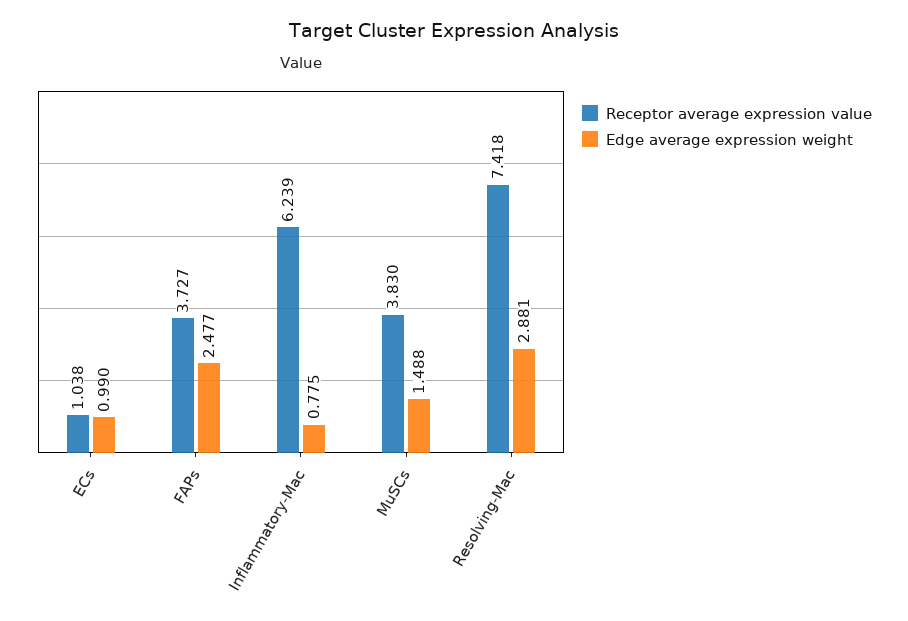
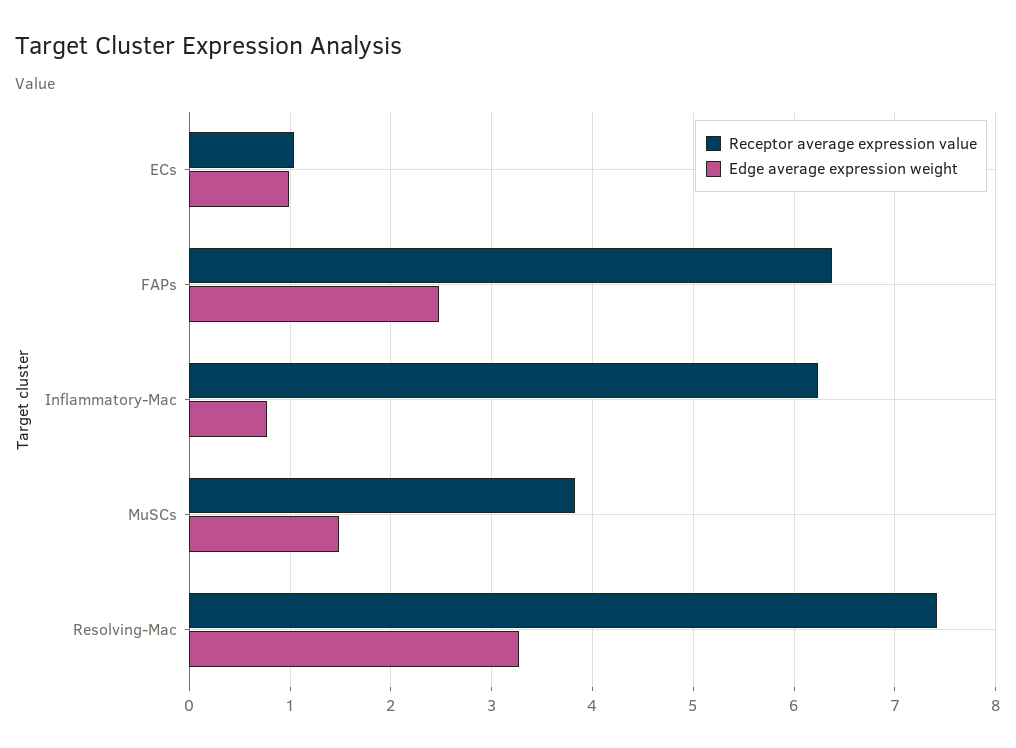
  {
    "Receptor average expression value": {
      "ECs": 1.038,
-     "FAPs": 3.727,
+     "FAPs": 6.4,
      "Inflammatory-Mac": 6.239,
      "MuSCs": 3.83,
      "Resolving-Mac": 7.418
    },
    "Edge average expression weight": {
      "ECs": 0.99,
      "FAPs": 2.477,
      "Inflammatory-Mac": 0.775,
      "MuSCs": 1.488,
-     "Resolving-Mac": 2.881
+     "Resolving-Mac": 3.3
    }
  }

